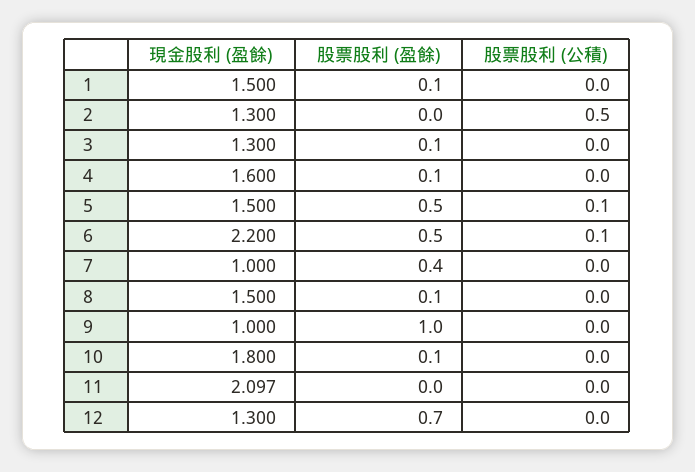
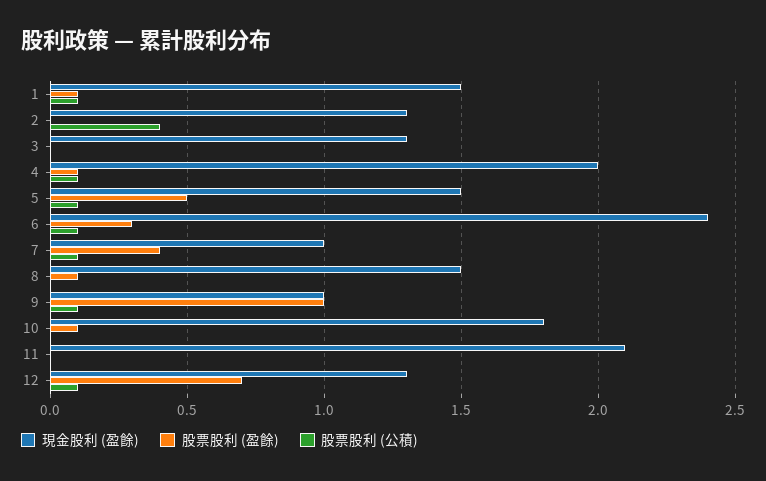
  {
    "現金股利 (盈餘)": {
      "1": 1.5,
      "2": 1.3,
      "3": 1.3,
-     "4": 1.6,
+     "4": 2,
      "5": 1.5,
-     "6": 2.2,
+     "6": 2.4,
      "7": 1,
      "8": 1.5,
      "9": 1,
      "10": 1.8,
      "11": 2.097,
      "12": 1.3
    },
    "股票股利 (盈餘)": {
      "1": 0.1,
      "2": 0,
-     "3": 0.1,
+     "3": 0,
      "4": 0.1,
      "5": 0.5,
-     "6": 0.5,
+     "6": 0.3,
      "7": 0.4,
      "8": 0.1,
      "9": 1,
      "10": 0.1,
      "11": 0,
      "12": 0.7
    },
    "股票股利 (公積)": {
-     "1": 0,
+     "1": 0.1,
-     "2": 0.5,
+     "2": 0.4,
      "3": 0,
-     "4": 0,
+     "4": 0.1,
      "5": 0.1,
      "6": 0.1,
-     "7": 0,
+     "7": 0.1,
      "8": 0,
-     "9": 0,
+     "9": 0.1,
      "10": 0,
      "11": 0,
-     "12": 0
+     "12": 0.1
    }
  }

